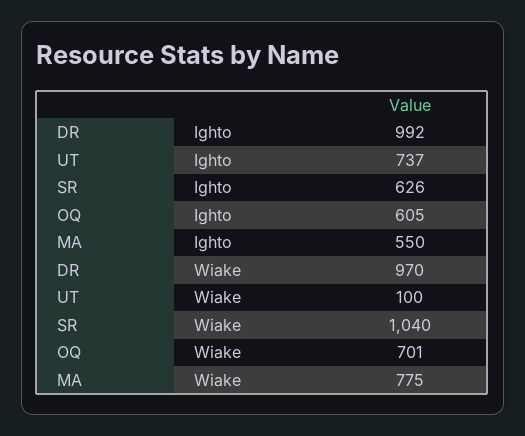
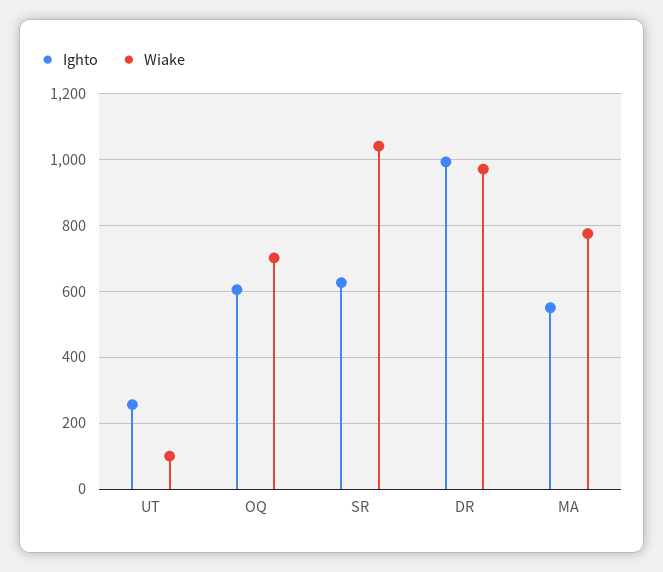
  {
    "Ighto": {
      "DR": 992,
-     "UT": 737,
+     "UT": 260,
      "SR": 626,
      "OQ": 605,
      "MA": 550
    },
    "Wiake": {
      "DR": 970,
      "UT": 100,
      "SR": 1040,
      "OQ": 701,
      "MA": 775
    }
  }

